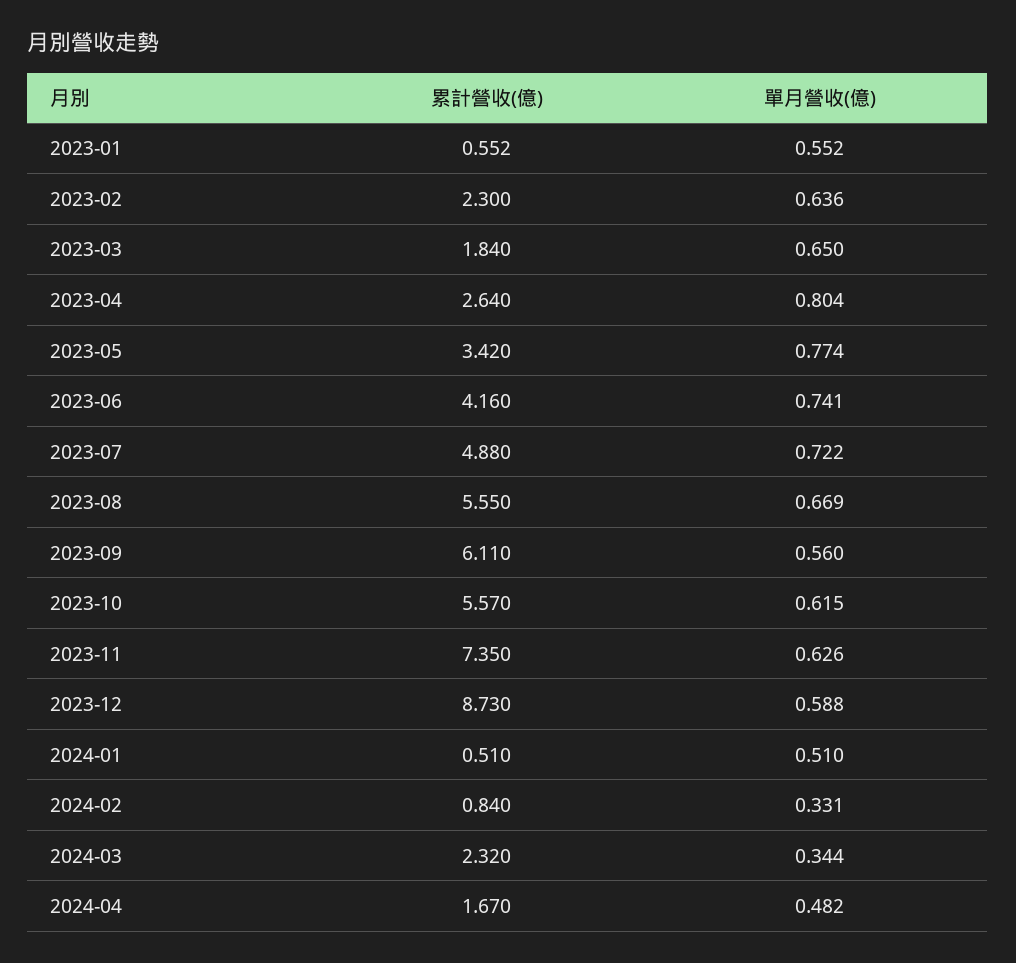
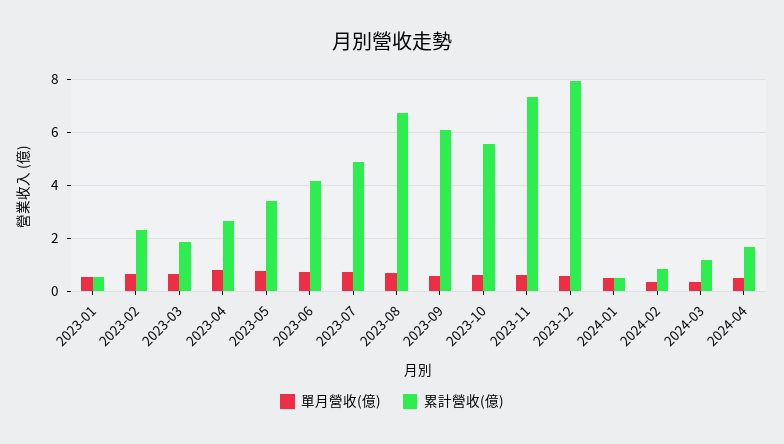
  {
    "累計營收(億)": {
      "2023-01": 0.552,
      "2023-02": 2.3,
      "2023-03": 1.84,
      "2023-04": 2.64,
      "2023-05": 3.42,
      "2023-06": 4.16,
      "2023-07": 4.88,
-     "2023-08": 5.55,
+     "2023-08": 6.75,
      "2023-09": 6.11,
      "2023-10": 5.57,
      "2023-11": 7.35,
-     "2023-12": 8.73,
+     "2023-12": 8,
      "2024-01": 0.51,
      "2024-02": 0.84,
-     "2024-03": 2.32,
+     "2024-03": 1.25,
      "2024-04": 1.67
    },
    "單月營收(億)": {
      "2023-01": 0.552,
      "2023-02": 0.636,
      "2023-03": 0.65,
      "2023-04": 0.804,
      "2023-05": 0.774,
      "2023-06": 0.741,
      "2023-07": 0.722,
      "2023-08": 0.669,
      "2023-09": 0.56,
      "2023-10": 0.615,
      "2023-11": 0.626,
      "2023-12": 0.588,
      "2024-01": 0.51,
      "2024-02": 0.331,
      "2024-03": 0.344,
      "2024-04": 0.482
    }
  }

